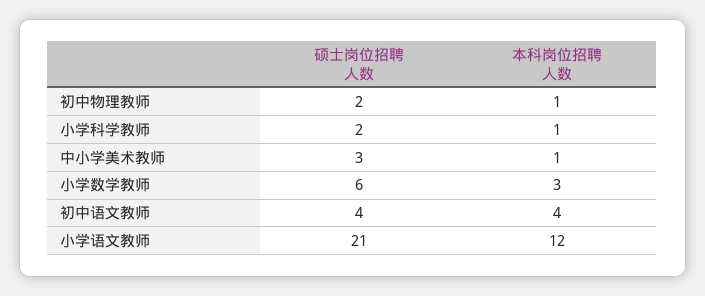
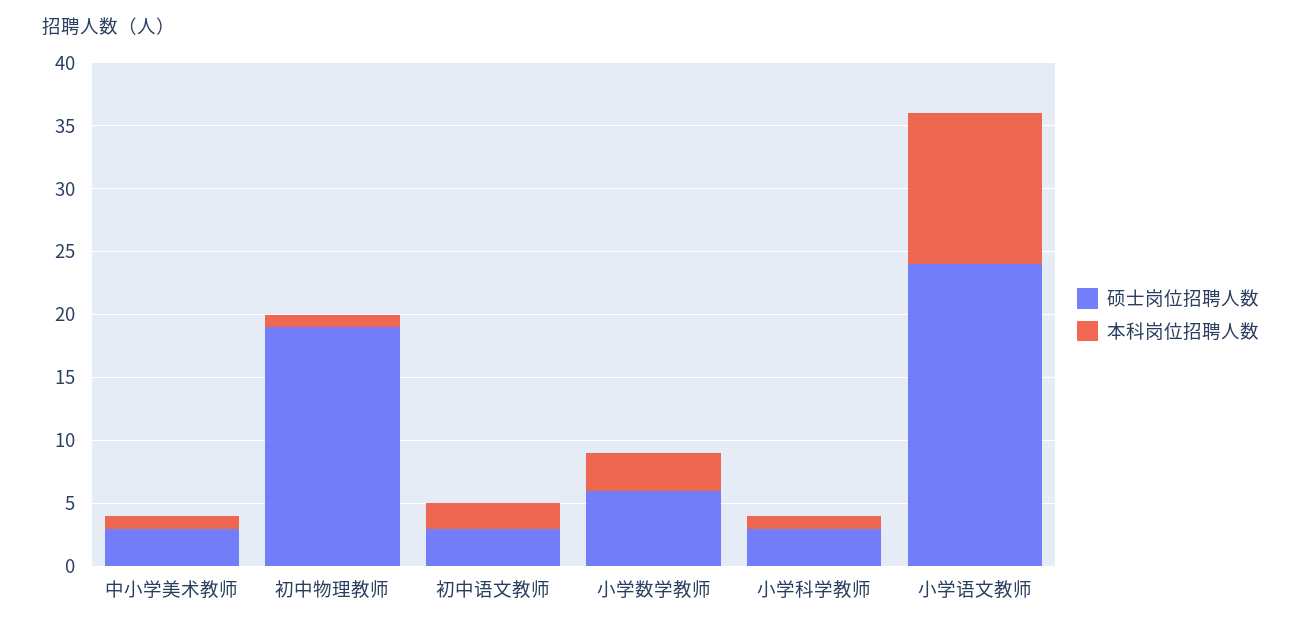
  {
    "硕士岗位招聘人数": {
-     "初中物理教师": 2,
+     "初中物理教师": 19,
-     "小学科学教师": 2,
+     "小学科学教师": 3,
      "中小学美术教师": 3,
      "小学数学教师": 6,
-     "初中语文教师": 4,
+     "初中语文教师": 3,
-     "小学语文教师": 21
+     "小学语文教师": 24
    },
    "本科岗位招聘人数": {
      "初中物理教师": 1,
      "小学科学教师": 1,
      "中小学美术教师": 1,
      "小学数学教师": 3,
-     "初中语文教师": 4,
+     "初中语文教师": 2,
      "小学语文教师": 12
    }
  }

